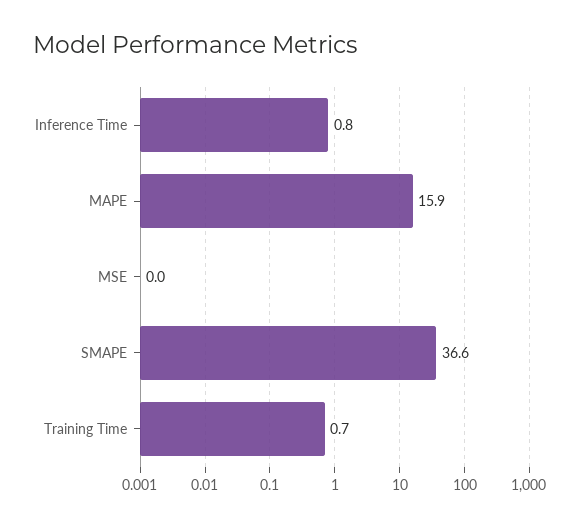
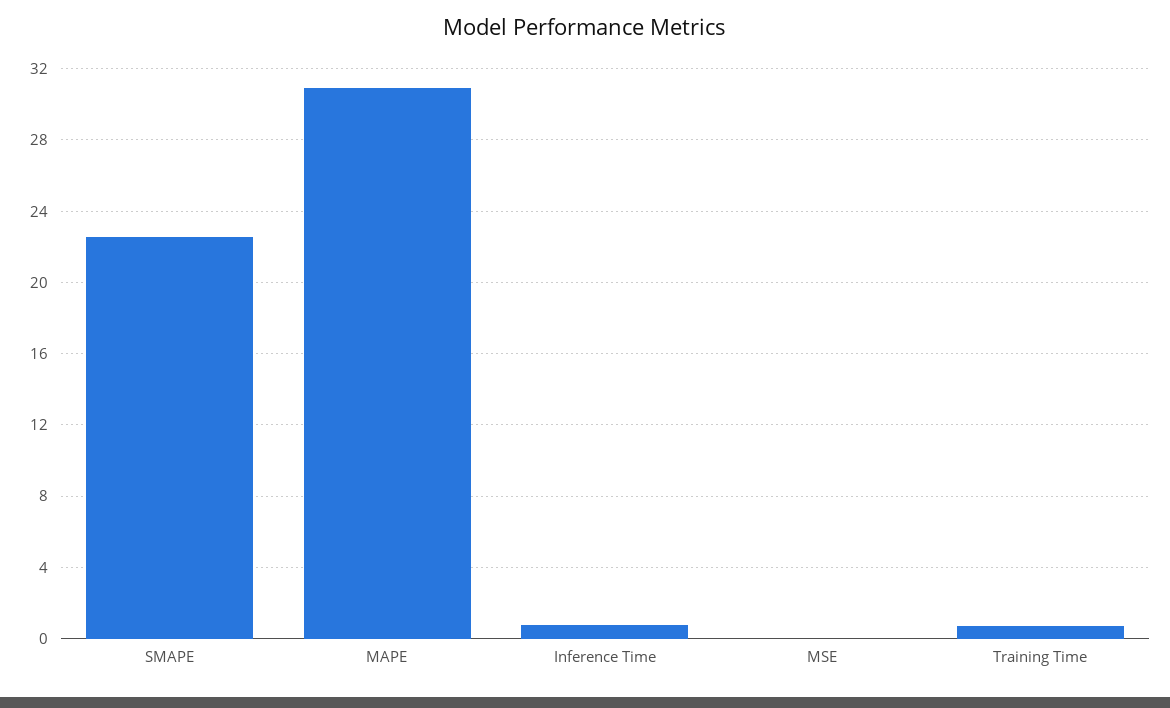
  {
    "Inference Time": 0.8,
-   "MAPE": 15.9,
+   "MAPE": 31,
    "MSE": 0,
-   "SMAPE": 36.6,
+   "SMAPE": 22.5,
    "Training Time": 0.7
  }

